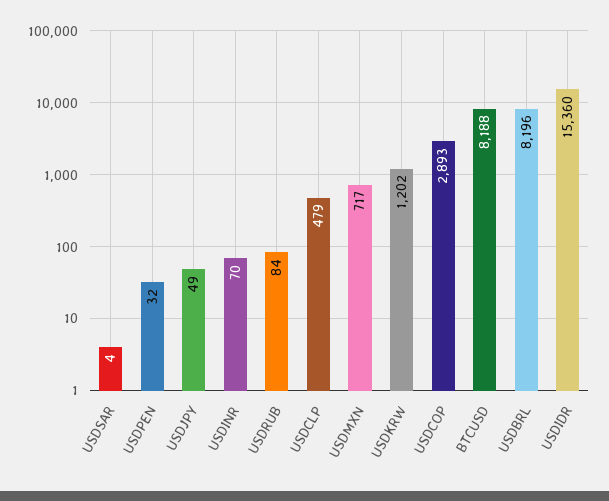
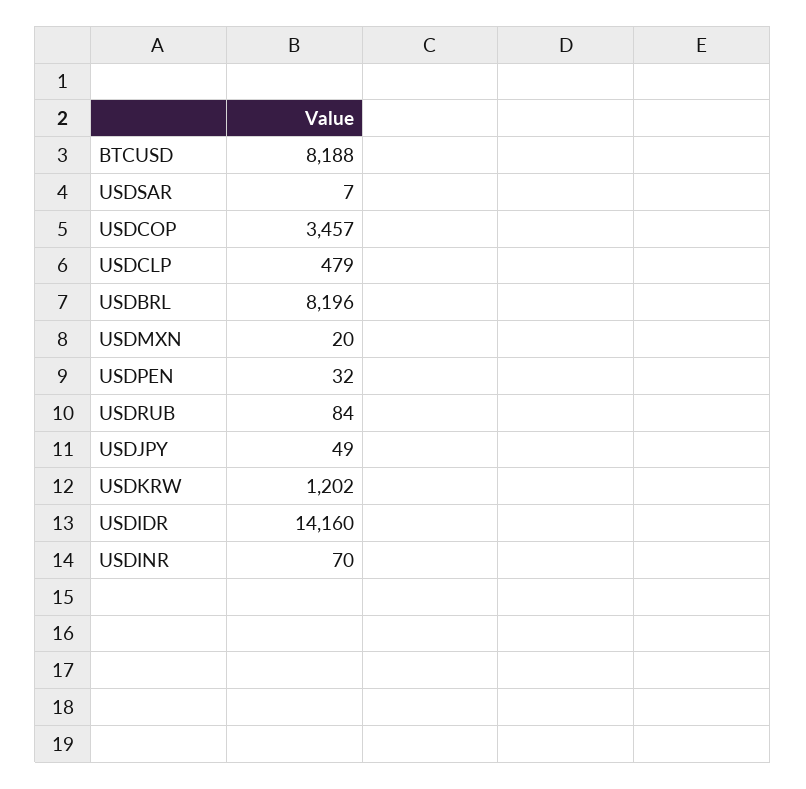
  {
-   "USDSAR": 4,
+   "USDSAR": 7,
    "USDPEN": 32,
    "USDJPY": 49,
    "USDINR": 70,
    "USDRUB": 84,
    "USDCLP": 479,
-   "USDMXN": 717,
+   "USDMXN": 20,
    "USDKRW": 1202,
-   "USDCOP": 2893,
+   "USDCOP": 3457,
    "BTCUSD": 8188,
    "USDBRL": 8196,
-   "USDIDR": 15360
+   "USDIDR": 14160
  }

